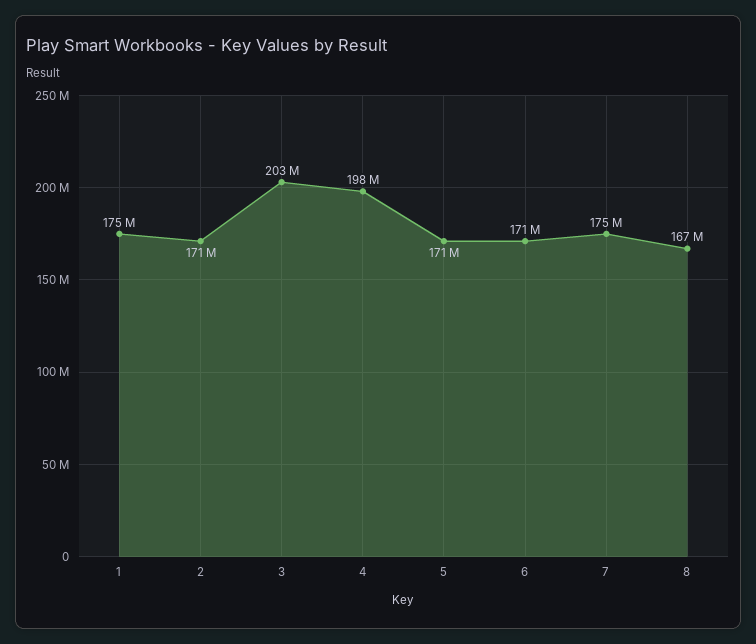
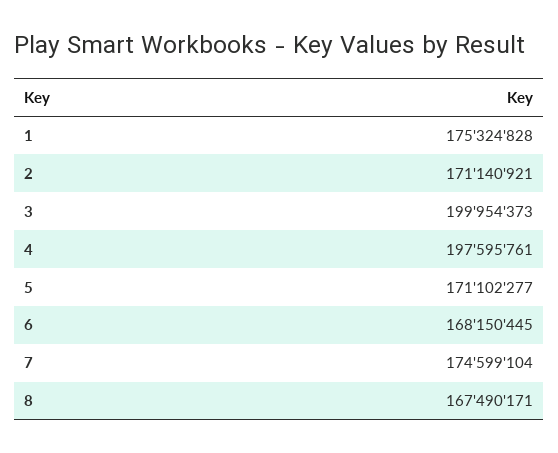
  {
    "1": 175324828,
    "2": 171140921,
-   "3": 203000000,
+   "3": 199954373,
    "4": 197595761,
    "5": 171102277,
-   "6": 171000000,
+   "6": 168150445,
    "7": 174599104,
    "8": 167490171
  }

